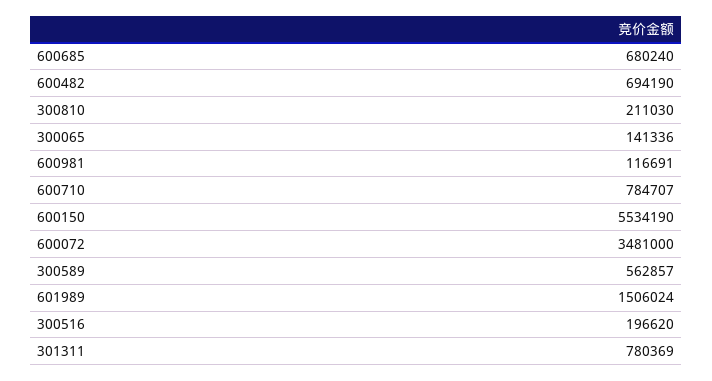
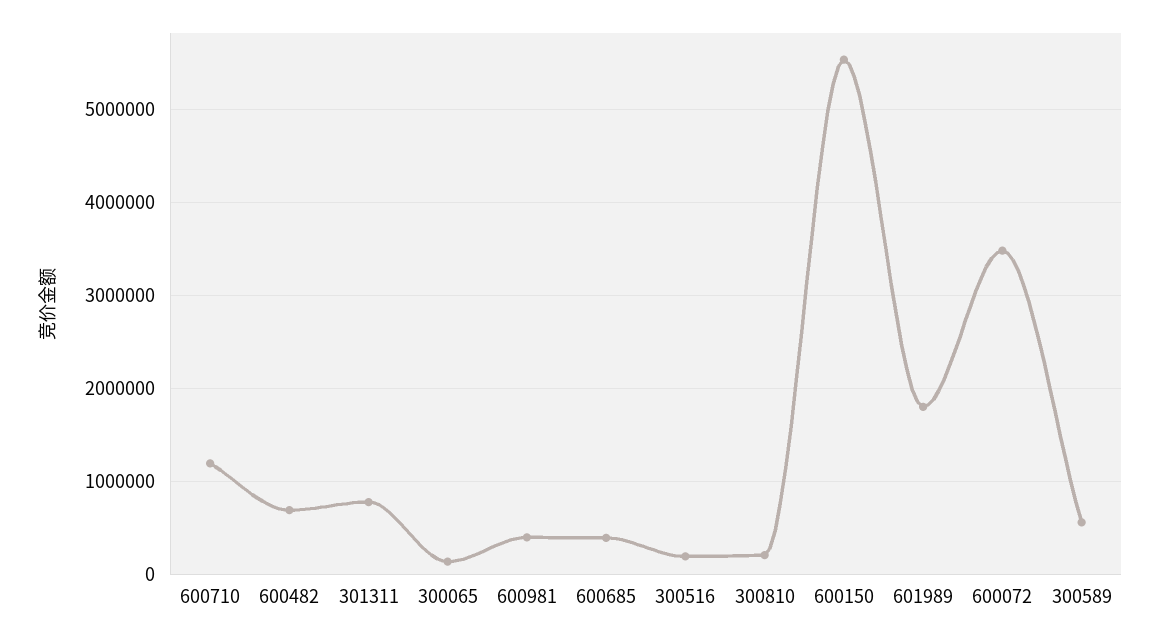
  {
-   "600685": 680240,
+   "600685": 400000,
    "600482": 694190,
    "300810": 211030,
    "300065": 141336,
-   "600981": 116691,
+   "600981": 400000,
-   "600710": 784707,
+   "600710": 1200000,
    "600150": 5534190,
    "600072": 3481000,
    "300589": 562857,
-   "601989": 1506024,
+   "601989": 1800000,
    "300516": 196620,
    "301311": 780369
  }

